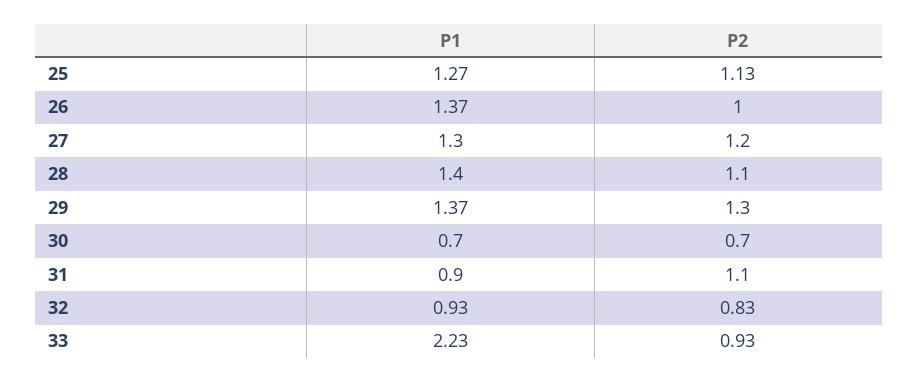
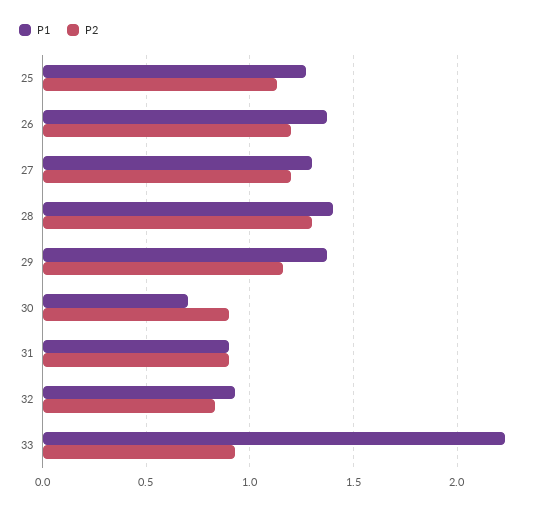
  {
    "P1": {
      "25": 1.27,
      "26": 1.37,
      "27": 1.3,
      "28": 1.4,
      "29": 1.37,
      "30": 0.7,
      "31": 0.9,
      "32": 0.93,
      "33": 2.23
    },
    "P2": {
      "25": 1.13,
-     "26": 1,
+     "26": 1.2,
      "27": 1.2,
-     "28": 1.1,
+     "28": 1.3,
-     "29": 1.3,
+     "29": 1.15,
-     "30": 0.7,
+     "30": 0.9,
-     "31": 1.1,
+     "31": 0.9,
      "32": 0.83,
      "33": 0.93
    }
  }

